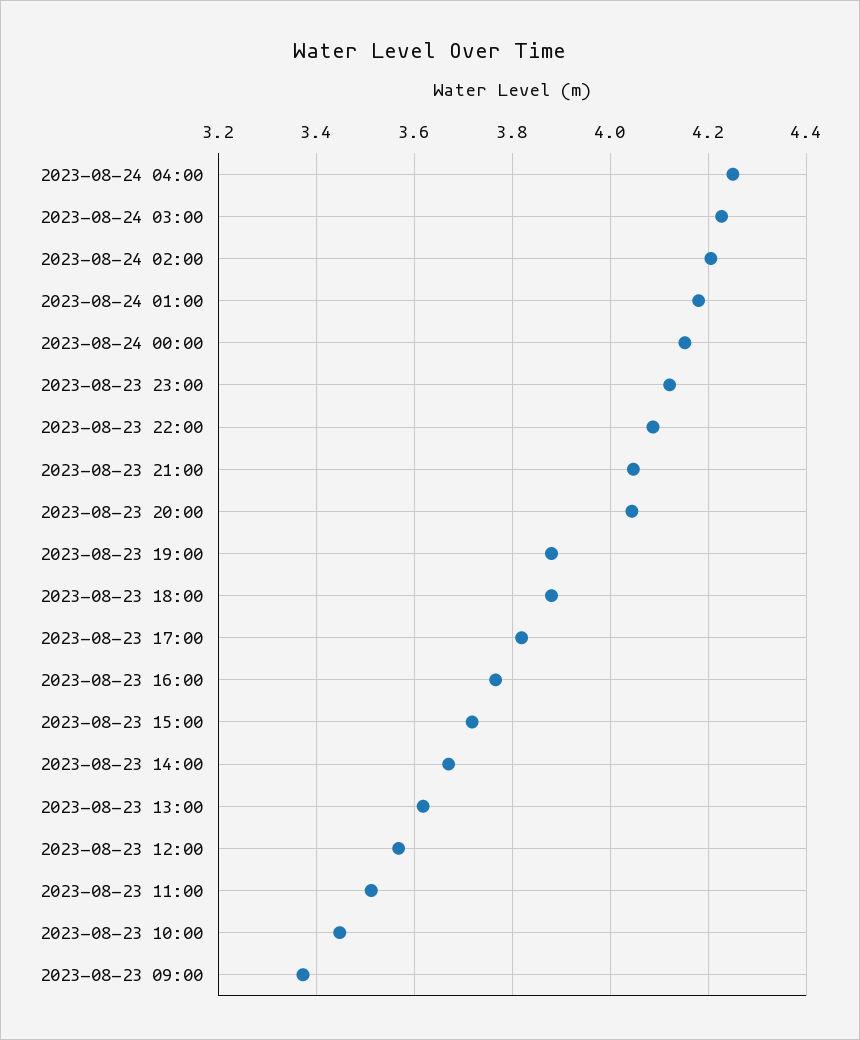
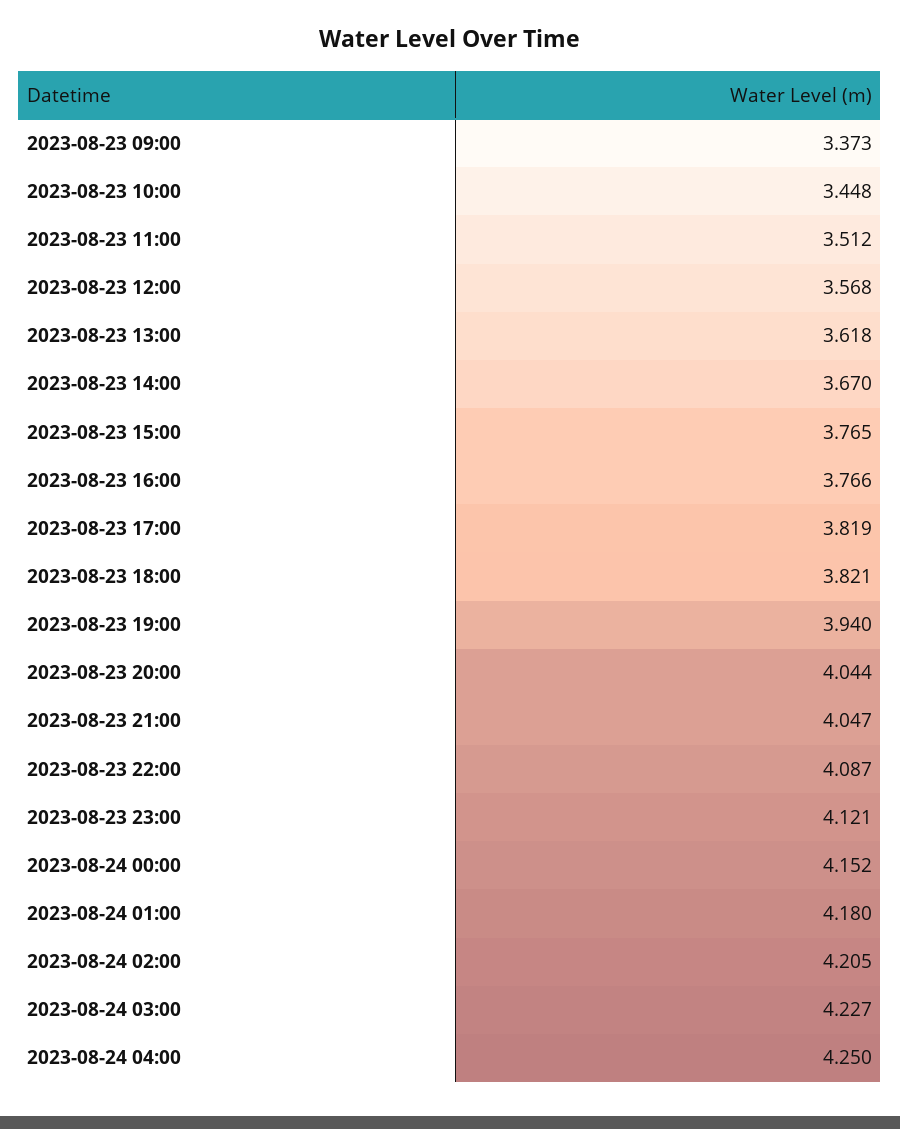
  {
    "2023-08-24 04:00": 4.25,
    "2023-08-24 03:00": 4.227,
    "2023-08-24 02:00": 4.205,
    "2023-08-24 01:00": 4.18,
    "2023-08-24 00:00": 4.152,
    "2023-08-23 23:00": 4.121,
    "2023-08-23 22:00": 4.087,
    "2023-08-23 21:00": 4.047,
    "2023-08-23 20:00": 4.044,
-   "2023-08-23 19:00": 3.88,
+   "2023-08-23 19:00": 3.94,
-   "2023-08-23 18:00": 3.88,
+   "2023-08-23 18:00": 3.821,
    "2023-08-23 17:00": 3.819,
    "2023-08-23 16:00": 3.766,
-   "2023-08-23 15:00": 3.72,
+   "2023-08-23 15:00": 3.765,
    "2023-08-23 14:00": 3.67,
    "2023-08-23 13:00": 3.618,
    "2023-08-23 12:00": 3.568,
    "2023-08-23 11:00": 3.512,
    "2023-08-23 10:00": 3.448,
    "2023-08-23 09:00": 3.373
  }

